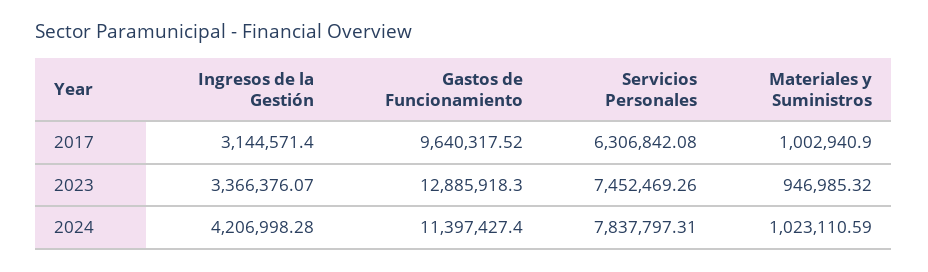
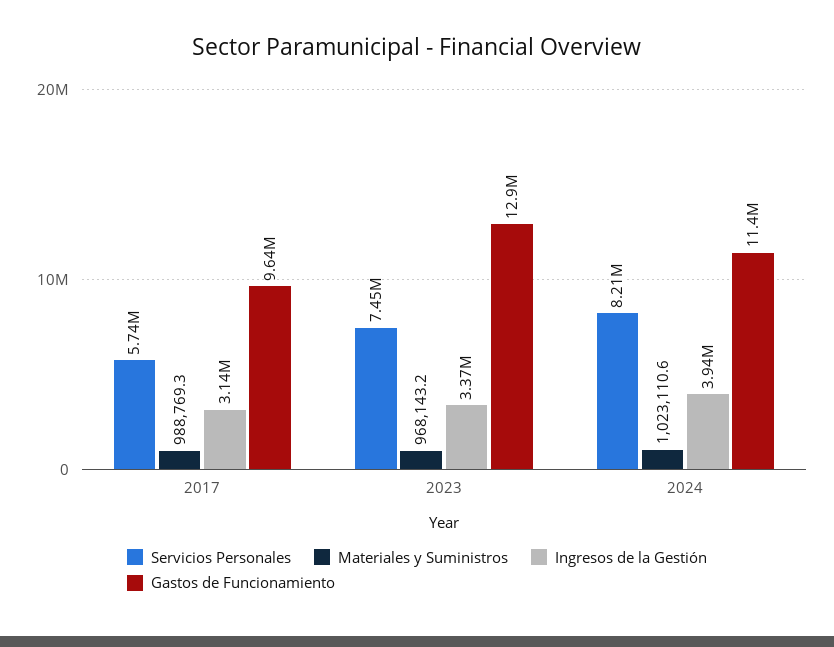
  {
    "Ingresos de la Gestión": {
      "2017": 3144571.4,
      "2023": 3366376.07,
-     "2024": 4206998.28
+     "2024": 3940000
    },
    "Gastos de Funcionamiento": {
      "2017": 9640317.52,
      "2023": 12885918.3,
      "2024": 11397427.4
    },
    "Servicios Personales": {
-     "2017": 6306842.08,
+     "2017": 5740000,
      "2023": 7452469.26,
-     "2024": 7837797.31
+     "2024": 8210000
    },
    "Materiales y Suministros": {
-     "2017": 1002940.9,
+     "2017": 988769.3,
-     "2023": 946985.32,
+     "2023": 968143.2,
      "2024": 1023110.59
    }
  }

